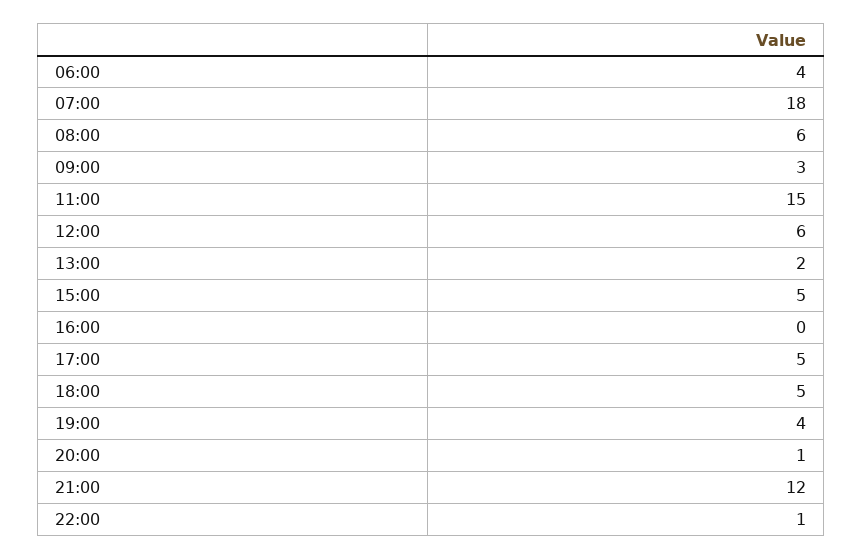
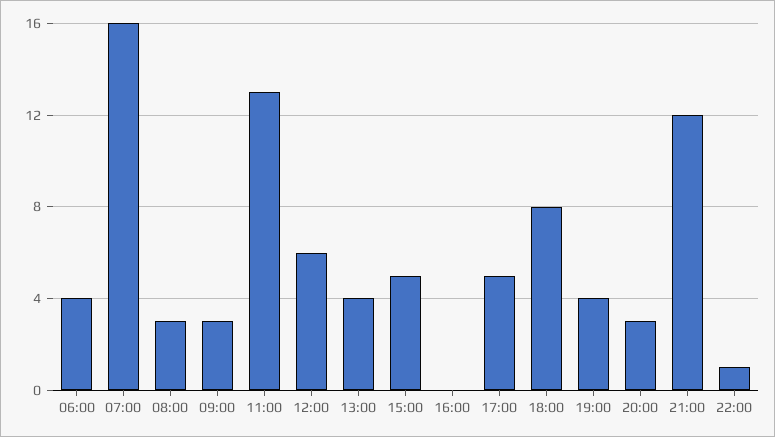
  {
    "06:00": 4,
-   "07:00": 18,
+   "07:00": 16,
-   "08:00": 6,
+   "08:00": 3,
    "09:00": 3,
-   "11:00": 15,
+   "11:00": 13,
    "12:00": 6,
-   "13:00": 2,
+   "13:00": 4,
    "15:00": 5,
    "16:00": 0,
    "17:00": 5,
-   "18:00": 5,
+   "18:00": 8,
    "19:00": 4,
-   "20:00": 1,
+   "20:00": 3,
    "21:00": 12,
    "22:00": 1
  }

